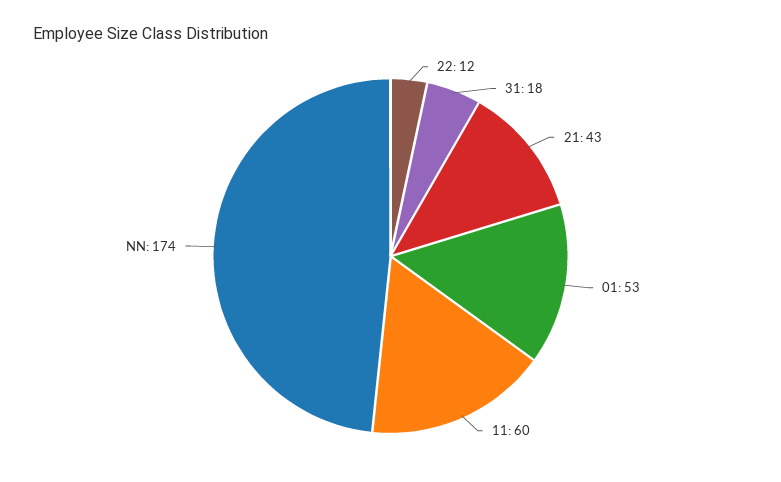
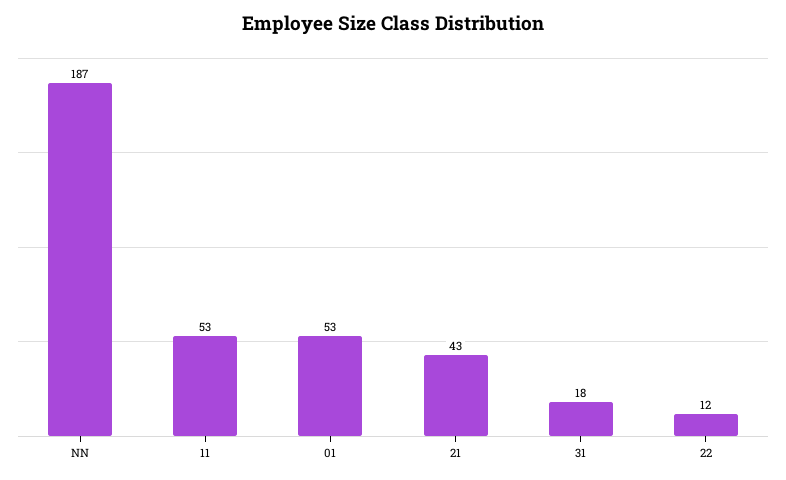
  {
    "22": 12,
    "31": 18,
    "21": 43,
    "01": 53,
-   "11": 60,
+   "11": 53,
-   "NN": 174
+   "NN": 187
  }

